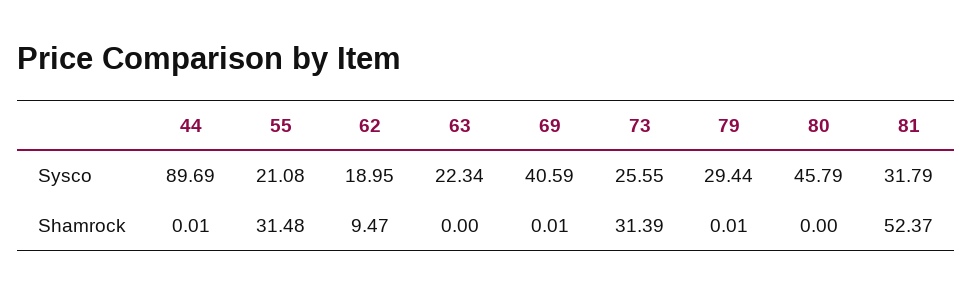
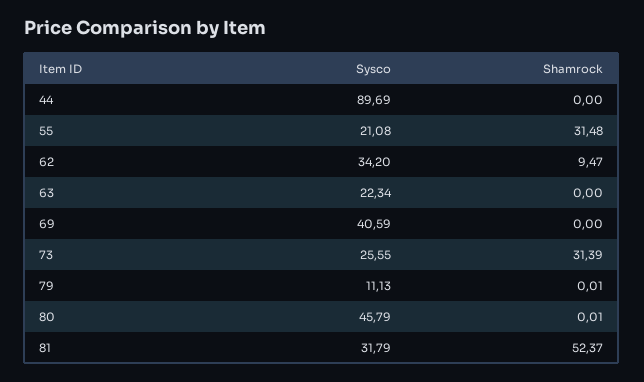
  {
    "44": {
      "Sysco": 89.69,
-     "Shamrock": 0.01
+     "Shamrock": 0
    },
    "55": {
      "Sysco": 21.08,
      "Shamrock": 31.48
    },
    "62": {
-     "Sysco": 18.95,
+     "Sysco": 34.2,
      "Shamrock": 9.47
    },
    "63": {
      "Sysco": 22.34,
      "Shamrock": 0
    },
    "69": {
      "Sysco": 40.59,
-     "Shamrock": 0.01
+     "Shamrock": 0
    },
    "73": {
      "Sysco": 25.55,
      "Shamrock": 31.39
    },
    "79": {
-     "Sysco": 29.44,
+     "Sysco": 11.13,
      "Shamrock": 0.01
    },
    "80": {
      "Sysco": 45.79,
-     "Shamrock": 0
+     "Shamrock": 0.01
    },
    "81": {
      "Sysco": 31.79,
      "Shamrock": 52.37
    }
  }

